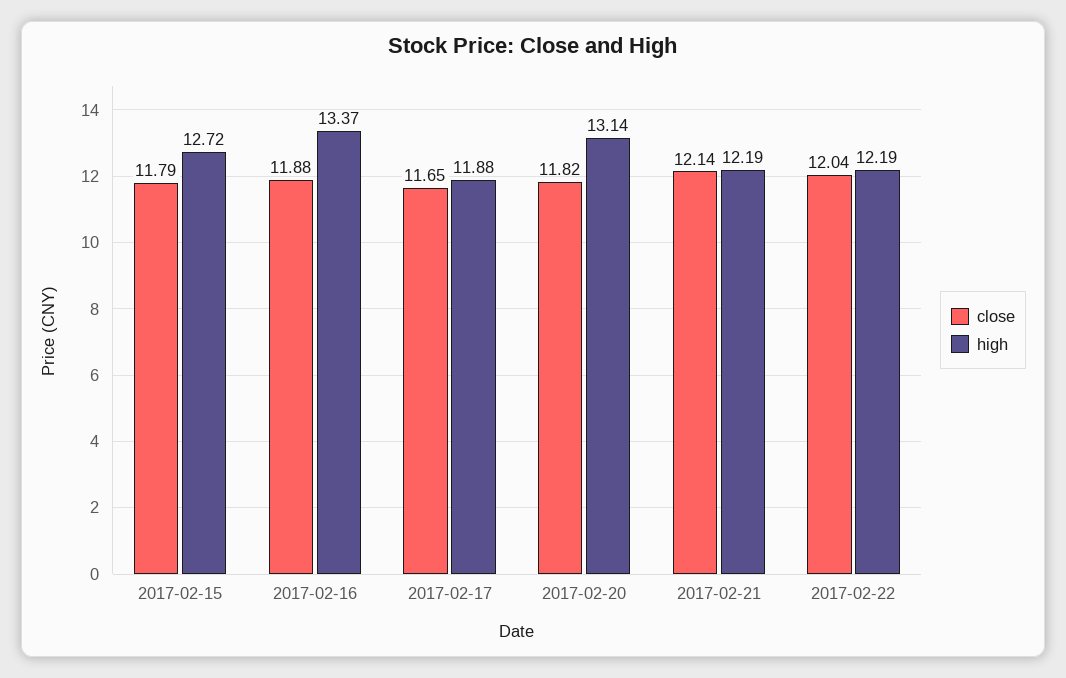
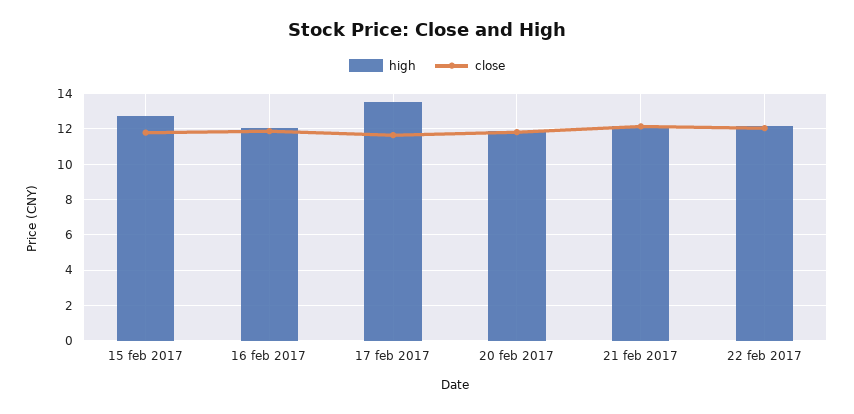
  {
    "close": {
      "2017-02-15": 11.79,
      "2017-02-16": 11.88,
      "2017-02-17": 11.65,
      "2017-02-20": 11.82,
      "2017-02-21": 12.14,
      "2017-02-22": 12.04
    },
    "high": {
      "2017-02-15": 12.72,
-     "2017-02-16": 13.37,
+     "2017-02-16": 12,
-     "2017-02-17": 11.88,
+     "2017-02-17": 13.5,
-     "2017-02-20": 13.14,
+     "2017-02-20": 12,
      "2017-02-21": 12.19,
      "2017-02-22": 12.19
    }
  }

